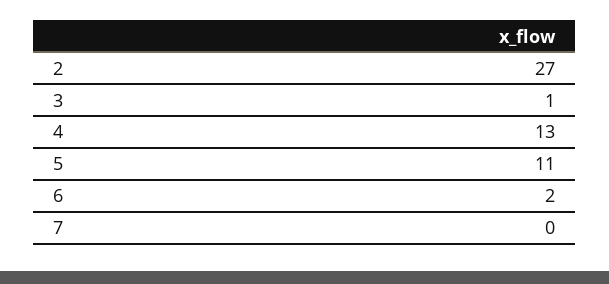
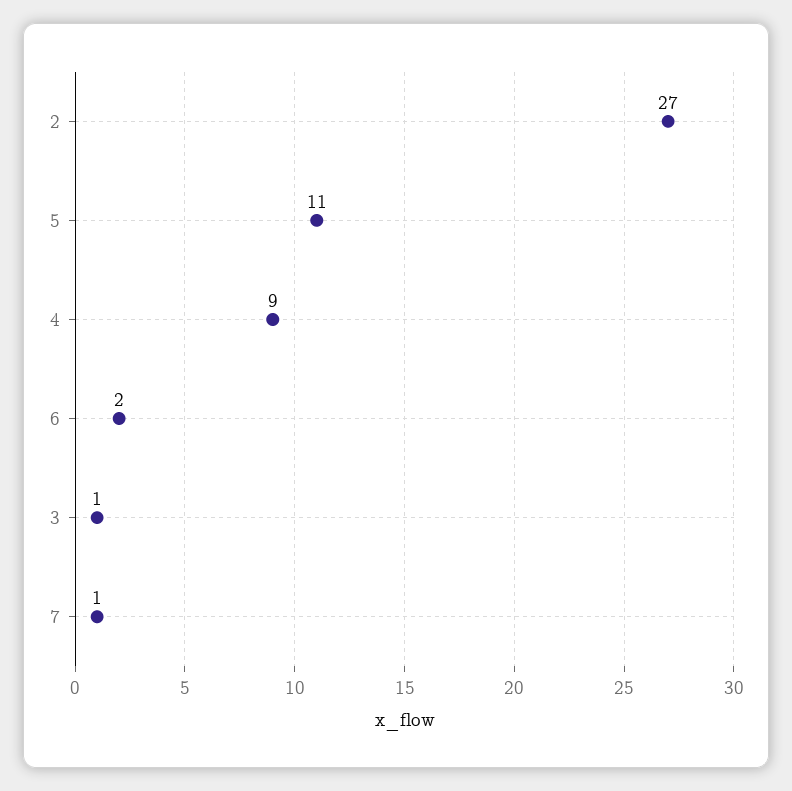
  {
    "2": 27,
    "3": 1,
-   "4": 13,
+   "4": 9,
    "5": 11,
    "6": 2,
-   "7": 0
+   "7": 1
  }

